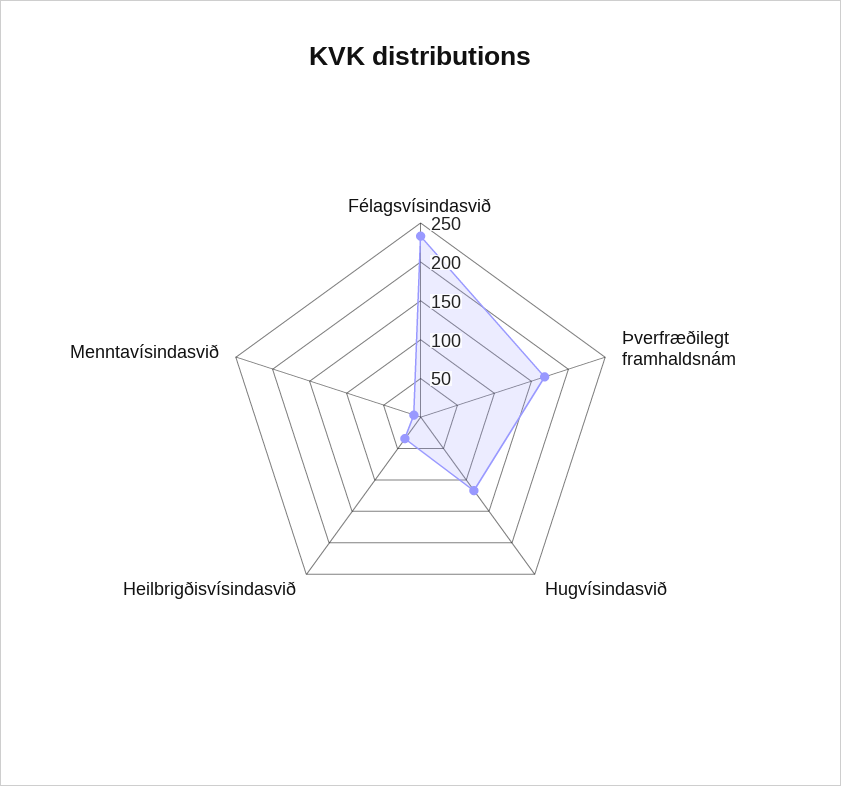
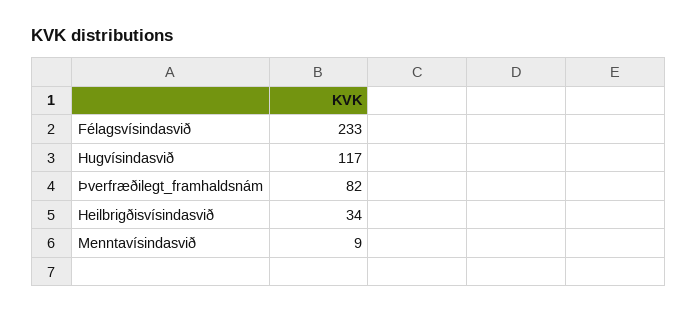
  {
    "Félagsvísindasvið": 233,
-   "Þverfræðilegt framhaldsnám": 175,
+   "Þverfræðilegt framhaldsnám": 82,
    "Hugvísindasvið": 117,
    "Heilbrigðisvísindasvið": 34,
    "Menntavísindasvið": 9
  }

